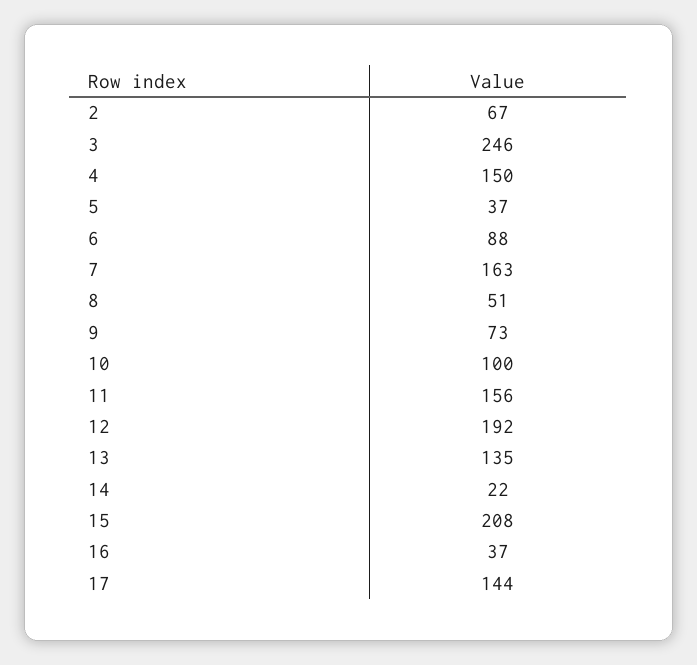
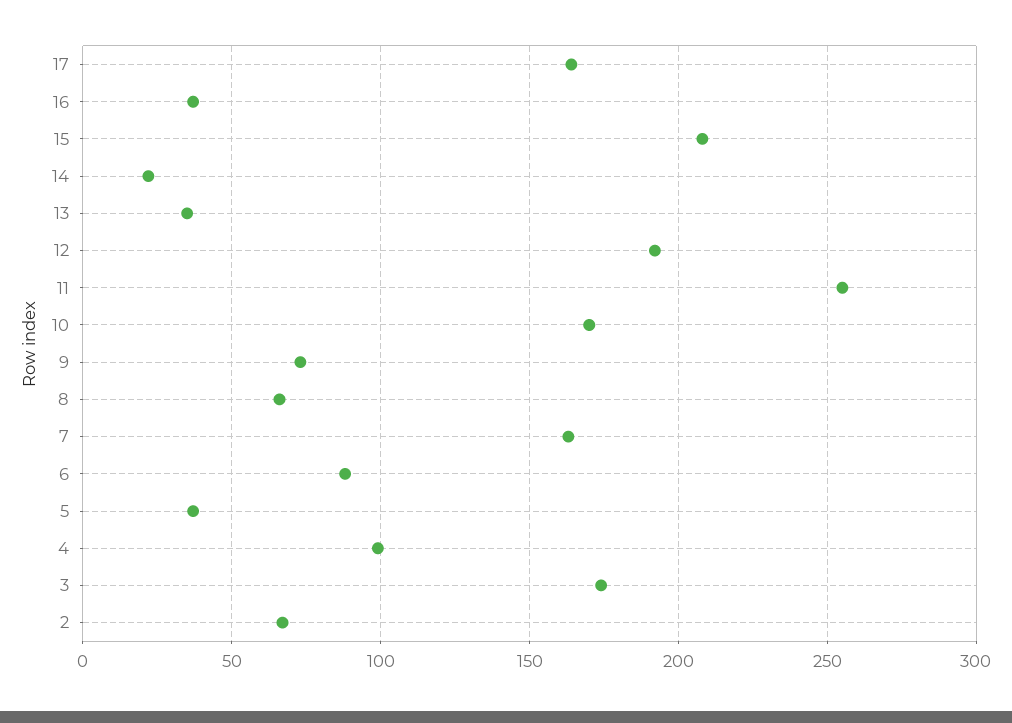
  {
    "2": 67,
-   "3": 246,
+   "3": 175,
-   "4": 150,
+   "4": 100,
    "5": 37,
    "6": 88,
    "7": 163,
-   "8": 51,
+   "8": 65,
    "9": 73,
-   "10": 100,
+   "10": 170,
-   "11": 156,
+   "11": 255,
    "12": 192,
-   "13": 135,
+   "13": 35,
    "14": 22,
    "15": 208,
    "16": 37,
-   "17": 144
+   "17": 165
  }

